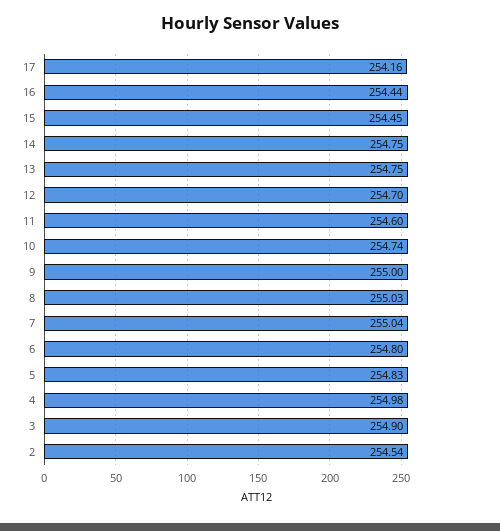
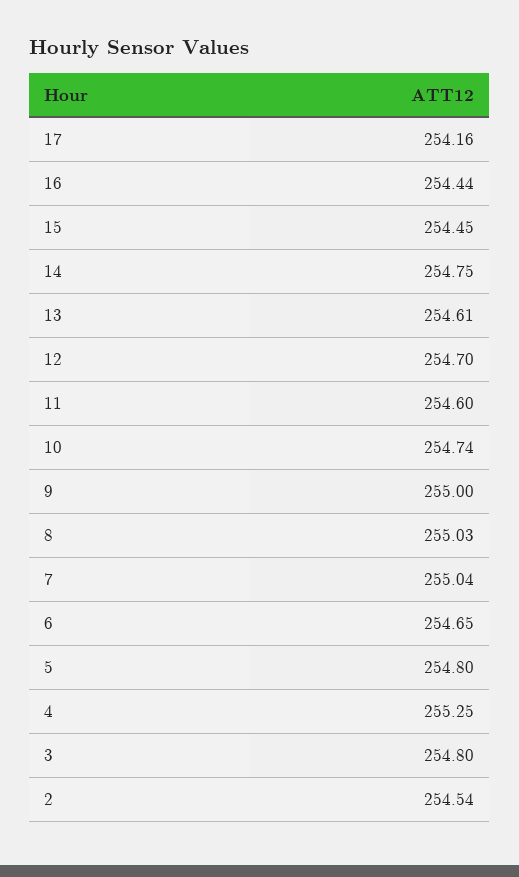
  {
    "17": 254.16,
    "16": 254.44,
    "15": 254.45,
    "14": 254.75,
-   "13": 254.75,
+   "13": 254.61,
    "12": 254.7,
    "11": 254.6,
    "10": 254.74,
    "9": 255,
    "8": 255.03,
    "7": 255.04,
-   "6": 254.8,
+   "6": 254.65,
-   "5": 254.83,
+   "5": 254.8,
-   "4": 254.98,
+   "4": 255.25,
-   "3": 254.9,
+   "3": 254.8,
    "2": 254.54
  }

